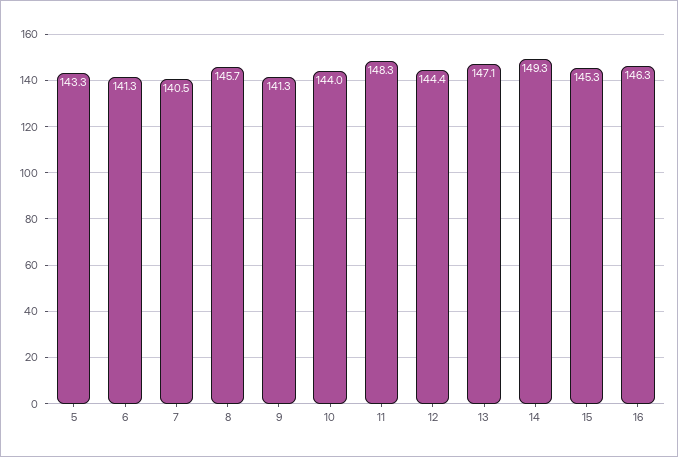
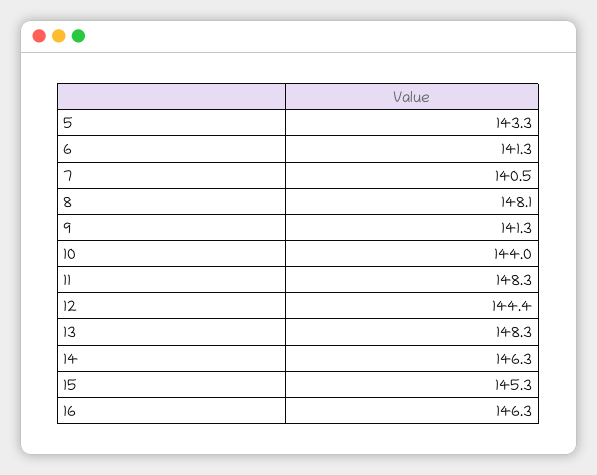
  {
    "5": 143.3,
    "6": 141.3,
    "7": 140.5,
-   "8": 145.7,
+   "8": 148.1,
    "9": 141.3,
    "10": 144,
    "11": 148.3,
    "12": 144.4,
-   "13": 147.1,
+   "13": 148.3,
-   "14": 149.3,
+   "14": 146.3,
    "15": 145.3,
    "16": 146.3
  }

